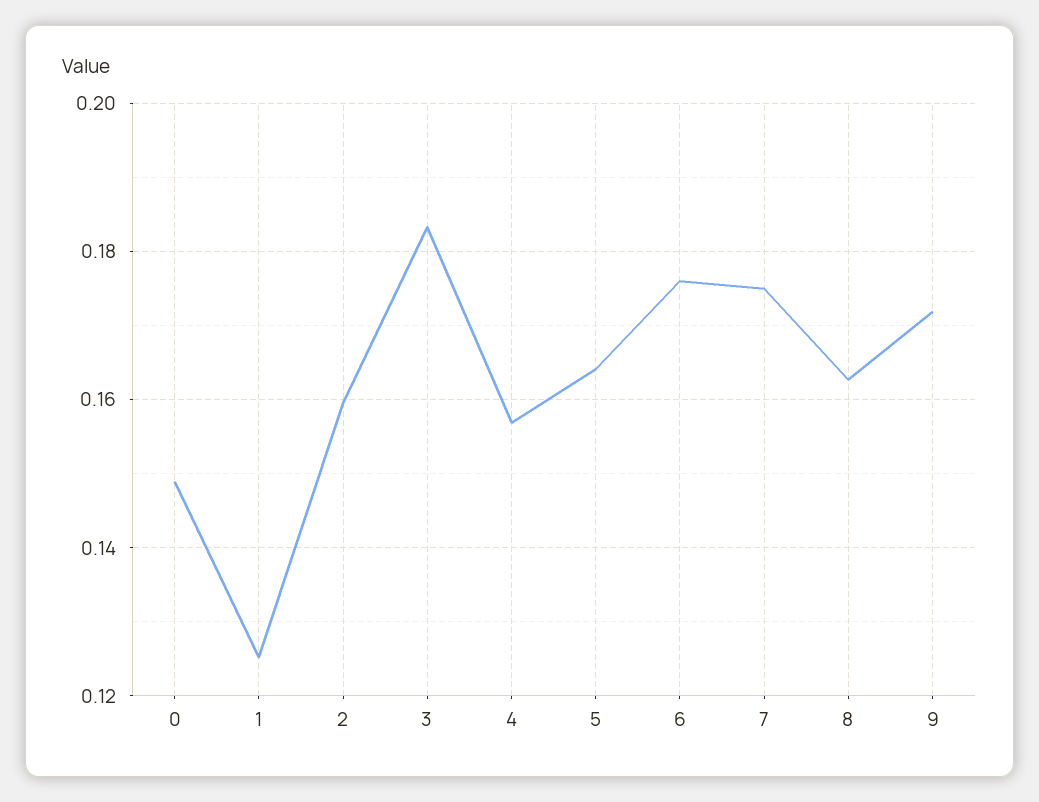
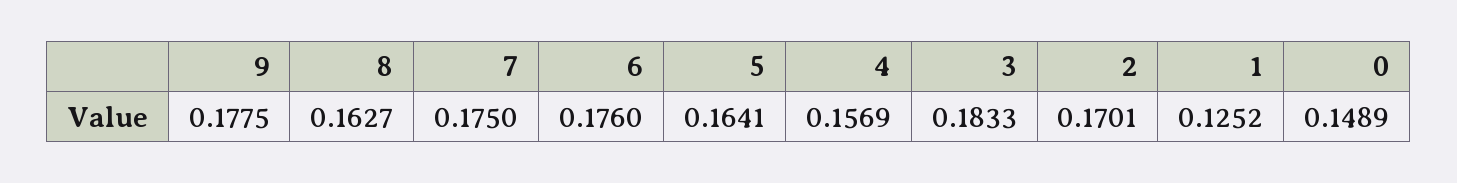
  {
    "0": 0.1489,
    "1": 0.1252,
-   "2": 0.16,
+   "2": 0.1701,
    "3": 0.1833,
    "4": 0.1569,
    "5": 0.1641,
    "6": 0.176,
    "7": 0.175,
    "8": 0.1627,
-   "9": 0.172
+   "9": 0.1775
  }

